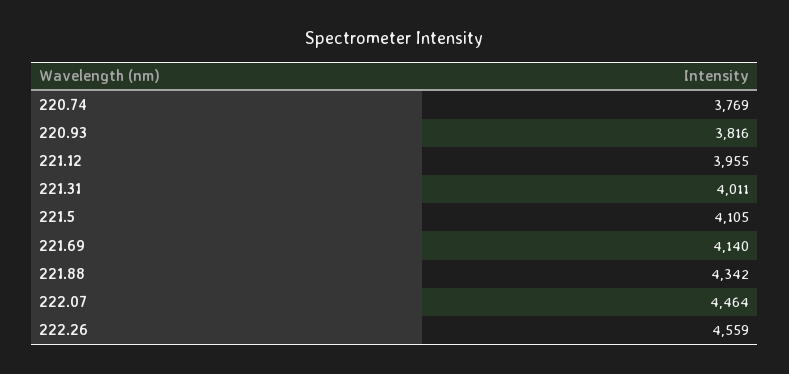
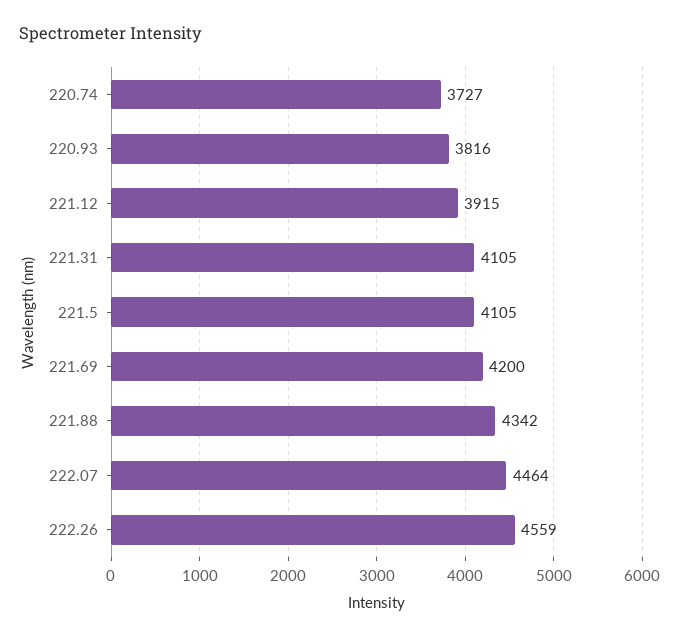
  {
-   "220.74": 3769,
+   "220.74": 3727,
    "220.93": 3816,
-   "221.12": 3955,
+   "221.12": 3915,
-   "221.31": 4011,
+   "221.31": 4105,
    "221.5": 4105,
-   "221.69": 4140,
+   "221.69": 4200,
    "221.88": 4342,
    "222.07": 4464,
    "222.26": 4559
  }

